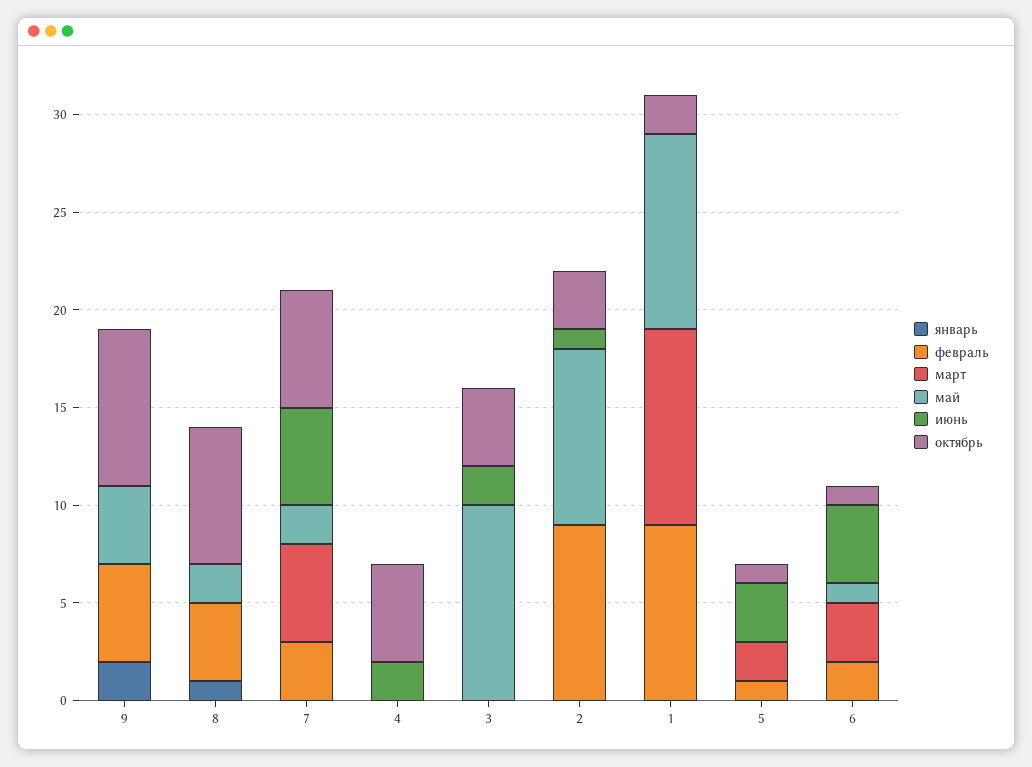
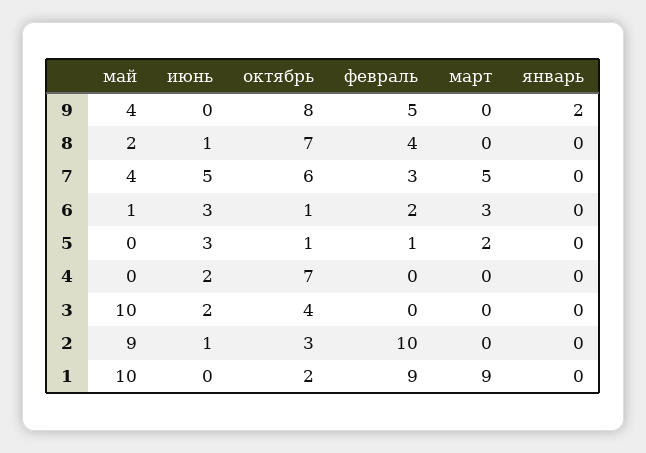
  {
    "январь": {
      "9": 2,
-     "8": 1,
+     "8": 0,
      "7": 0,
      "4": 0,
      "3": 0,
      "2": 0,
      "1": 0,
      "5": 0,
      "6": 0
    },
    "февраль": {
      "9": 5,
      "8": 4,
      "7": 3,
      "4": 0,
      "3": 0,
-     "2": 9,
+     "2": 10,
      "1": 9,
      "5": 1,
      "6": 2
    },
    "март": {
      "9": 0,
      "8": 0,
      "7": 5,
      "4": 0,
      "3": 0,
      "2": 0,
-     "1": 10,
+     "1": 9,
      "5": 2,
      "6": 3
    },
    "май": {
      "9": 4,
      "8": 2,
-     "7": 2,
+     "7": 4,
      "4": 0,
      "3": 10,
      "2": 9,
      "1": 10,
      "5": 0,
      "6": 1
    },
    "июнь": {
      "9": 0,
-     "8": 0,
+     "8": 1,
      "7": 5,
      "4": 2,
      "3": 2,
      "2": 1,
      "1": 0,
      "5": 3,
-     "6": 4
+     "6": 3
    },
    "октябрь": {
      "9": 8,
      "8": 7,
      "7": 6,
-     "4": 5,
+     "4": 7,
      "3": 4,
      "2": 3,
      "1": 2,
      "5": 1,
      "6": 1
    }
  }

